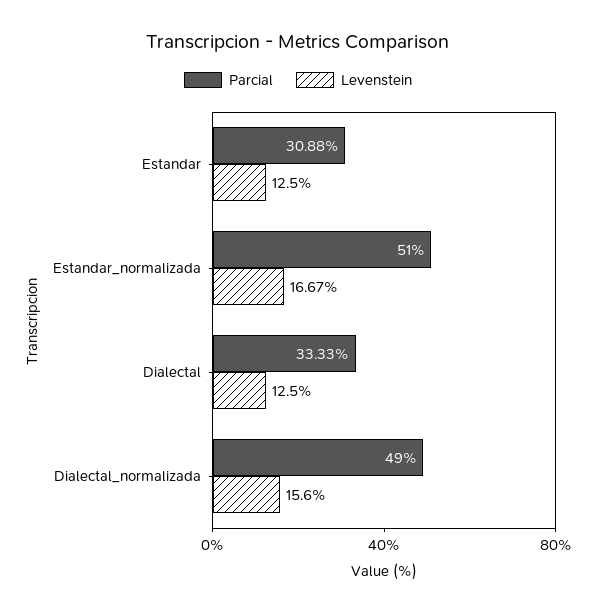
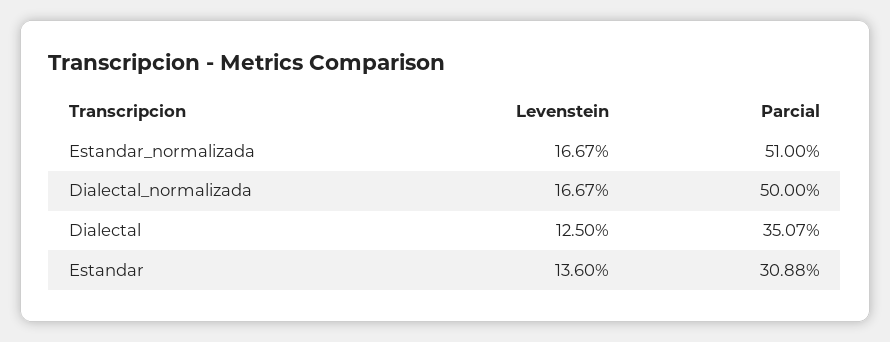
  {
    "Parcial": {
      "Estandar": 30.88,
      "Estandar_normalizada": 51,
-     "Dialectal": 33.33,
+     "Dialectal": 35.07,
-     "Dialectal_normalizada": 49
+     "Dialectal_normalizada": 50
    },
    "Levenstein": {
-     "Estandar": 12.5,
+     "Estandar": 13.6,
      "Estandar_normalizada": 16.67,
      "Dialectal": 12.5,
-     "Dialectal_normalizada": 15.6
+     "Dialectal_normalizada": 16.67
    }
  }

